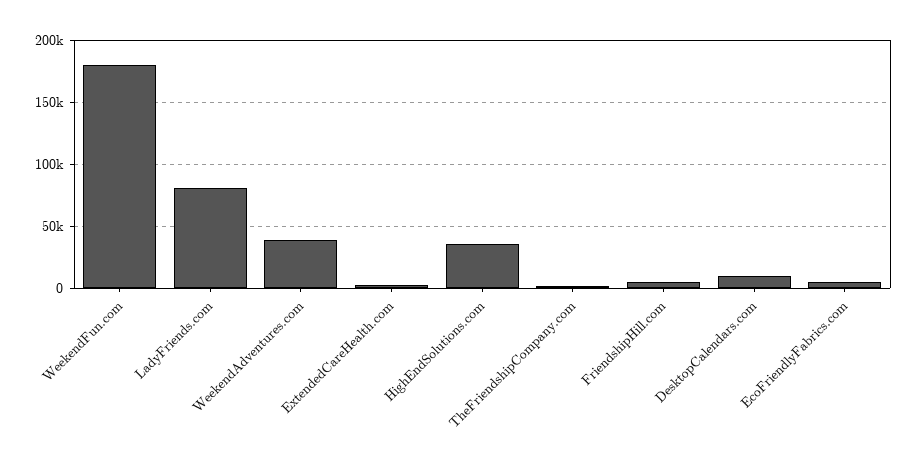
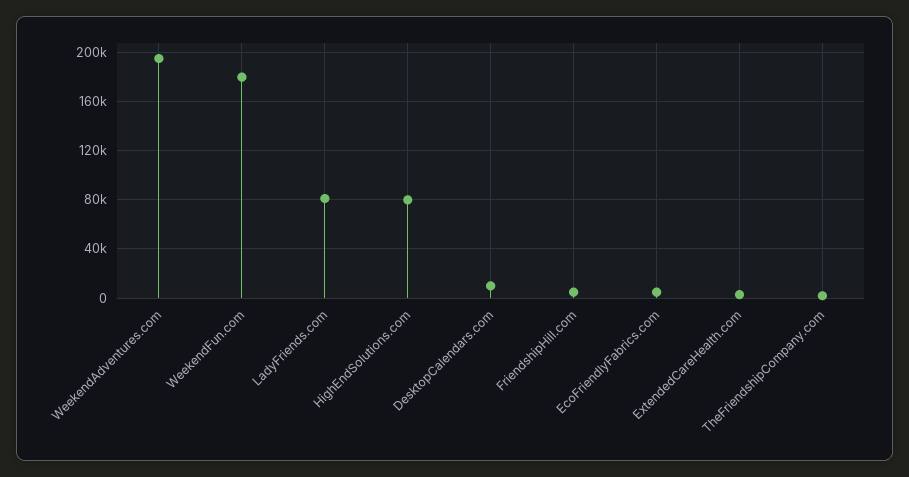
  {
    "WeekendFun.com": 180000,
    "LadyFriends.com": 80000,
-   "WeekendAdventures.com": 40000,
+   "WeekendAdventures.com": 195000,
    "ExtendedCareHealth.com": 5000,
-   "HighEndSolutions.com": 35000,
+   "HighEndSolutions.com": 80000,
    "TheFriendshipCompany.com": 0,
    "FriendshipHill.com": 5000,
    "DesktopCalendars.com": 10000,
    "EcoFriendlyFabrics.com": 5000
  }

